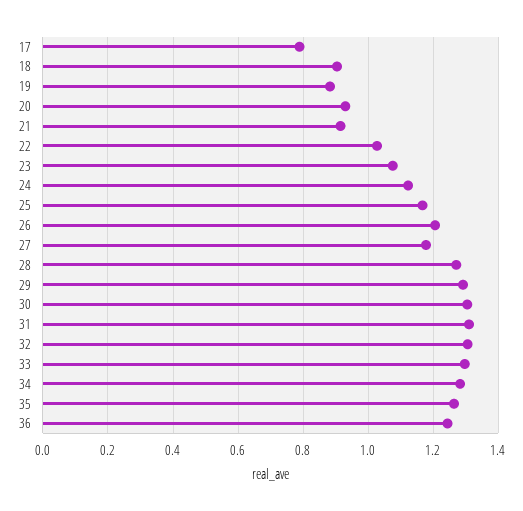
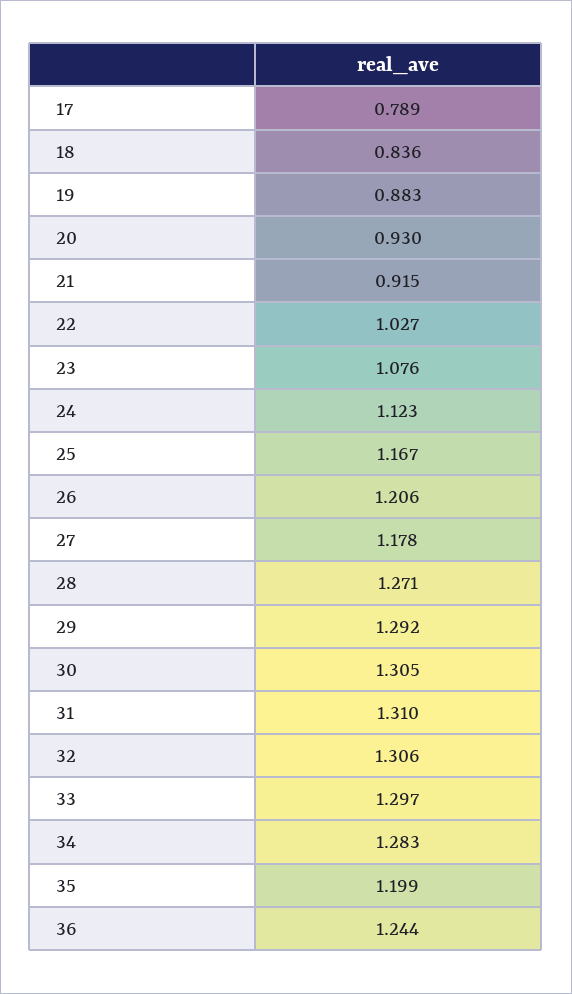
  {
    "17": 0.789,
-   "18": 0.9,
+   "18": 0.836,
    "19": 0.883,
    "20": 0.93,
    "21": 0.915,
    "22": 1.027,
    "23": 1.076,
    "24": 1.123,
    "25": 1.167,
    "26": 1.206,
    "27": 1.178,
    "28": 1.271,
    "29": 1.292,
    "30": 1.305,
    "31": 1.31,
    "32": 1.306,
    "33": 1.297,
    "34": 1.283,
-   "35": 1.26,
+   "35": 1.199,
    "36": 1.244
  }

